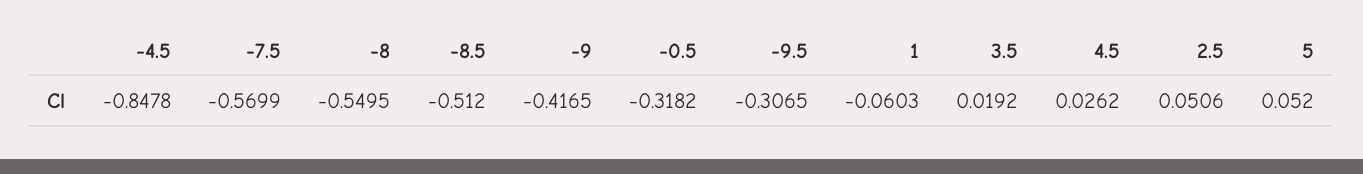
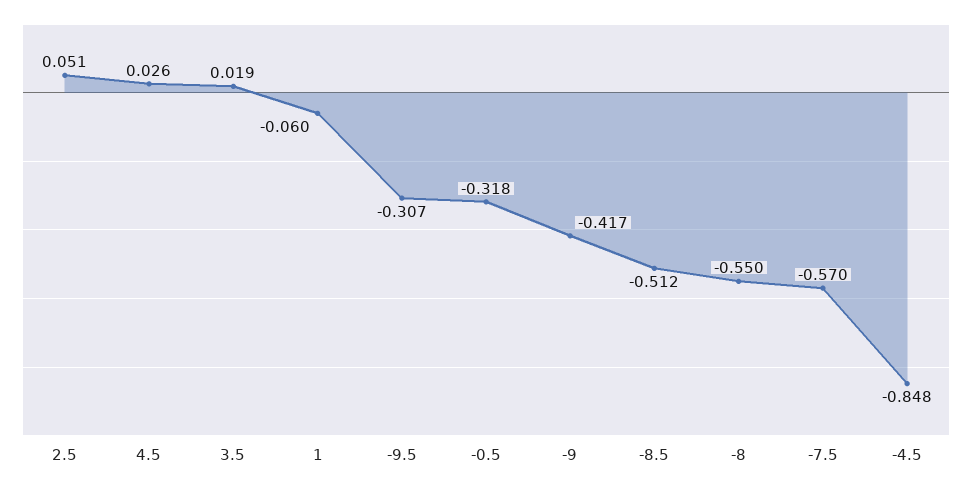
  {
    "-4.5": -0.8478,
    "-7.5": -0.5699,
    "-8": -0.5495,
    "-8.5": -0.512,
    "-9": -0.4165,
    "-0.5": -0.3182,
    "-9.5": -0.3065,
    "1": -0.0603,
    "3.5": 0.0192,
    "4.5": 0.0262,
-   "2.5": 0.0506,
+   "2.5": 0.0506
-   "5": 0.052
  }

